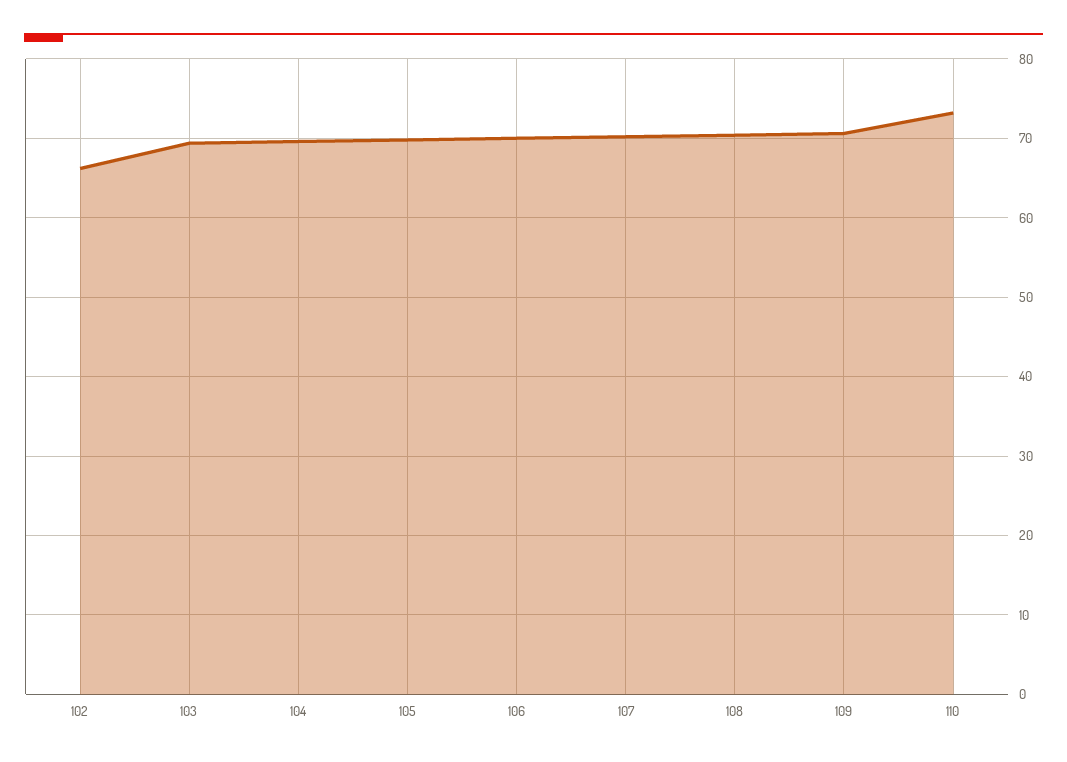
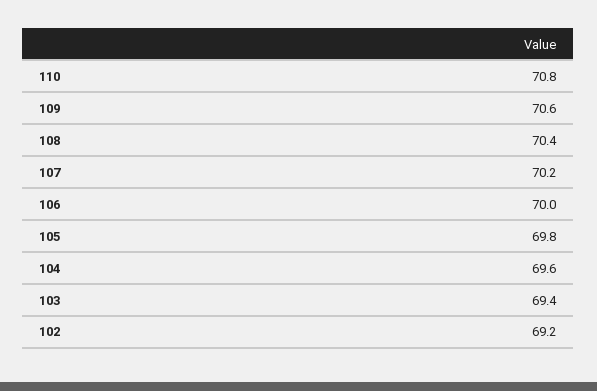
  {
-   "102": 66,
+   "102": 69.2,
    "103": 69.4,
    "104": 69.6,
    "105": 69.8,
    "106": 70,
    "107": 70.2,
    "108": 70.4,
    "109": 70.6,
-   "110": 73
+   "110": 70.8
  }

